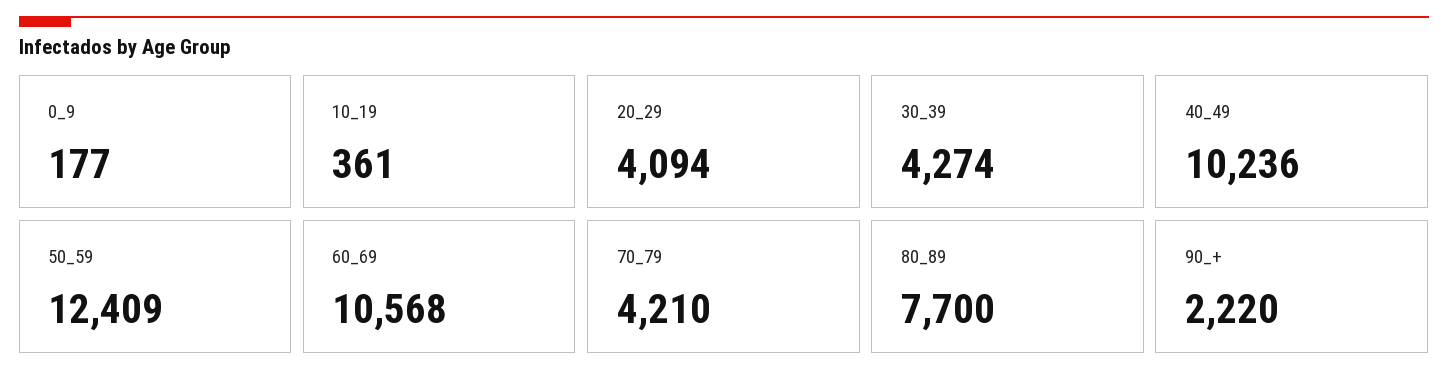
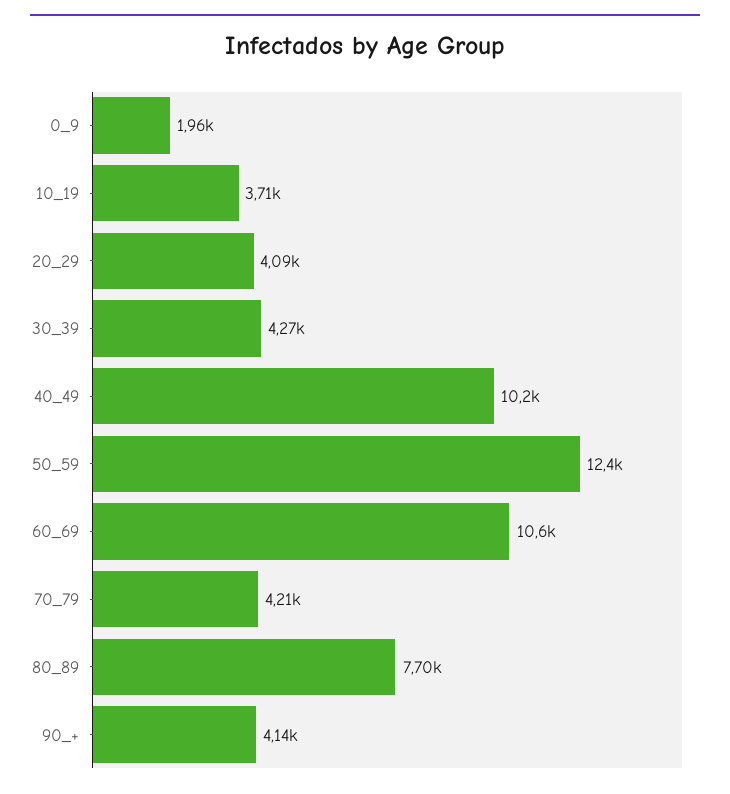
  {
-   "0_9": 177,
+   "0_9": 1960,
-   "10_19": 361,
+   "10_19": 3710,
    "20_29": 4094,
    "30_39": 4274,
    "40_49": 10236,
    "50_59": 12409,
    "60_69": 10568,
    "70_79": 4210,
    "80_89": 7700,
-   "90_+": 2220
+   "90_+": 4140
  }

